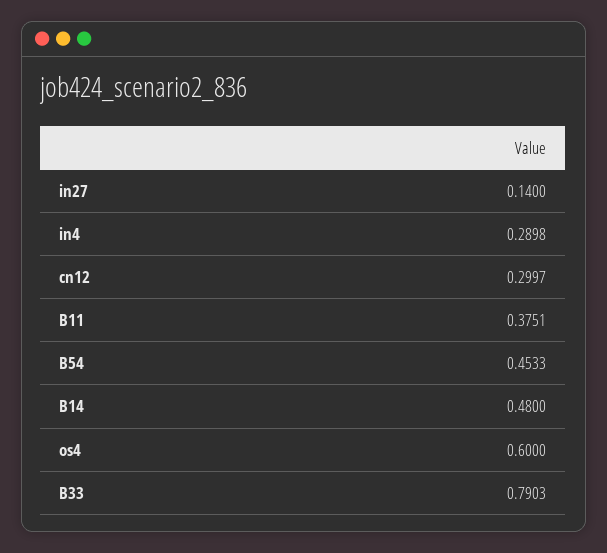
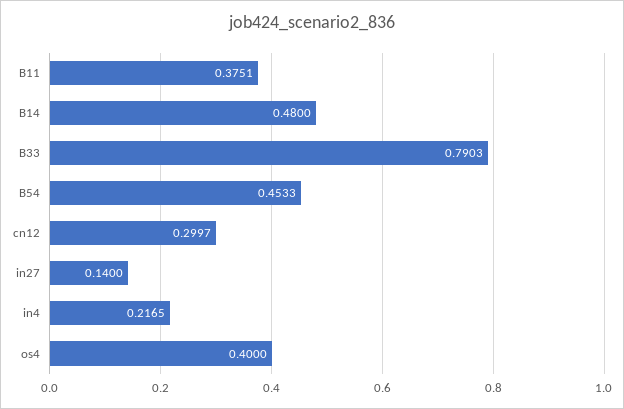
  {
    "in27": 0.14,
-   "in4": 0.2898,
+   "in4": 0.2165,
    "cn12": 0.2997,
    "B11": 0.3751,
    "B54": 0.4533,
    "B14": 0.48,
-   "os4": 0.6,
+   "os4": 0.4,
    "B33": 0.7903
  }

